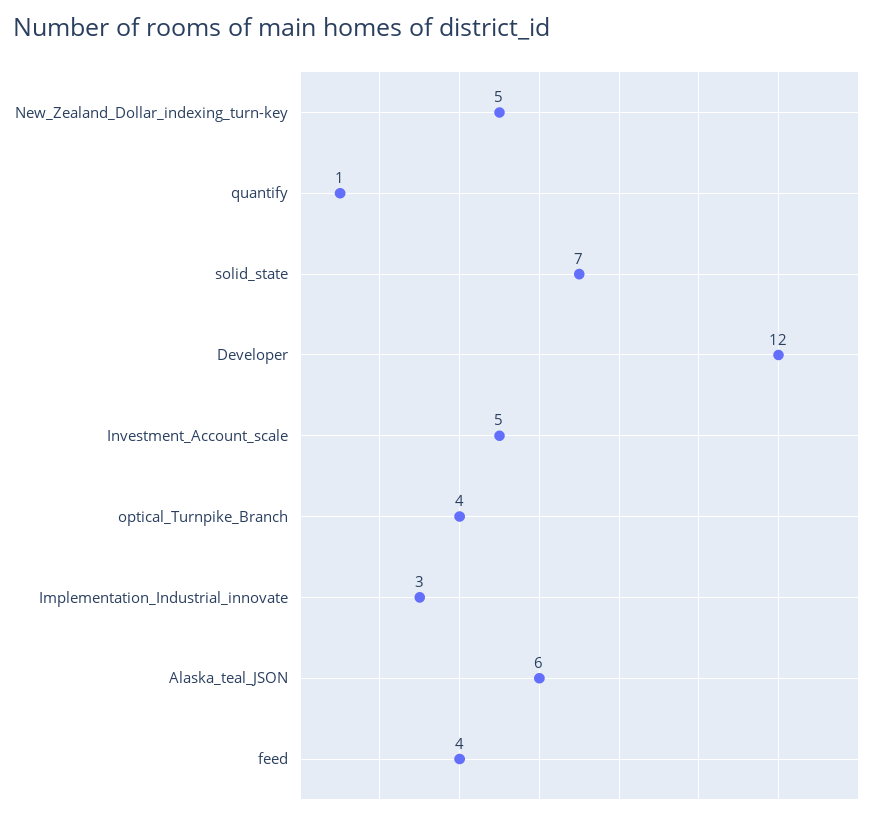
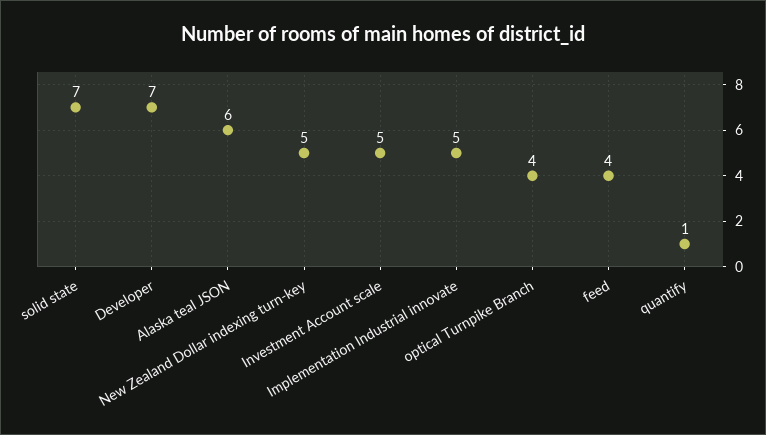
  {
    "New_Zealand_Dollar_indexing_turn-key": 5,
    "quantify": 1,
    "solid_state": 7,
-   "Developer": 12,
+   "Developer": 7,
    "Investment_Account_scale": 5,
    "optical_Turnpike_Branch": 4,
-   "Implementation_Industrial_innovate": 3,
+   "Implementation_Industrial_innovate": 5,
    "Alaska_teal_JSON": 6,
    "feed": 4
  }

